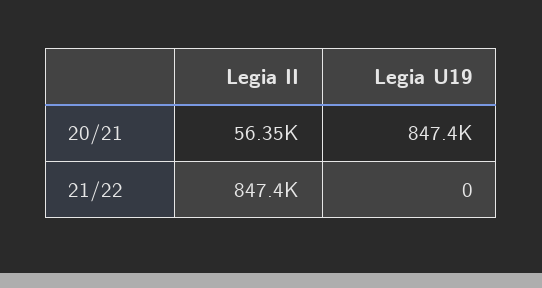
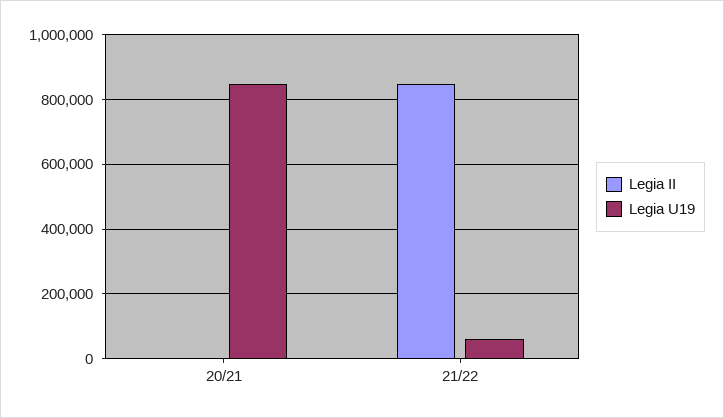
  {
    "Legia II": {
-     "20/21": 56350,
+     "20/21": 0,
      "21/22": 847400
    },
    "Legia U19": {
      "20/21": 847400,
-     "21/22": 0
+     "21/22": 60000
    }
  }

